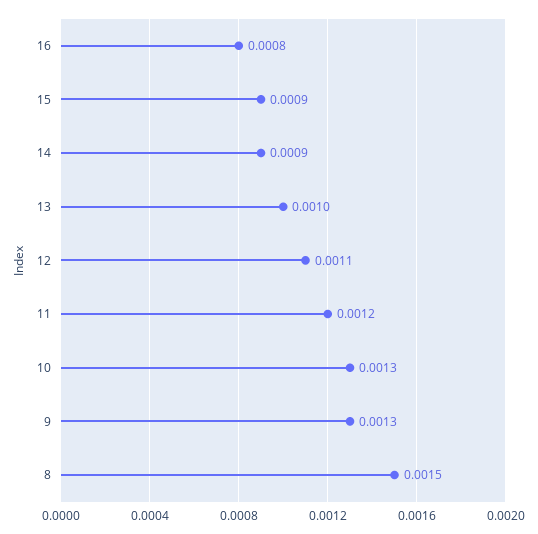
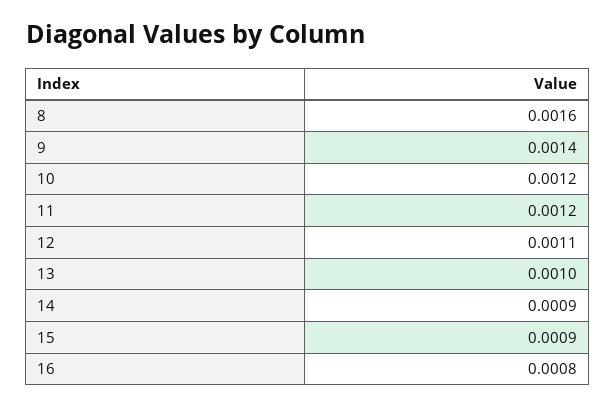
  {
    "16": 0.0008,
    "15": 0.0009,
    "14": 0.0009,
    "13": 0.001,
    "12": 0.0011,
    "11": 0.0012,
-   "10": 0.0013,
+   "10": 0.0012,
-   "9": 0.0013,
+   "9": 0.0014,
-   "8": 0.0015
+   "8": 0.0016
  }

